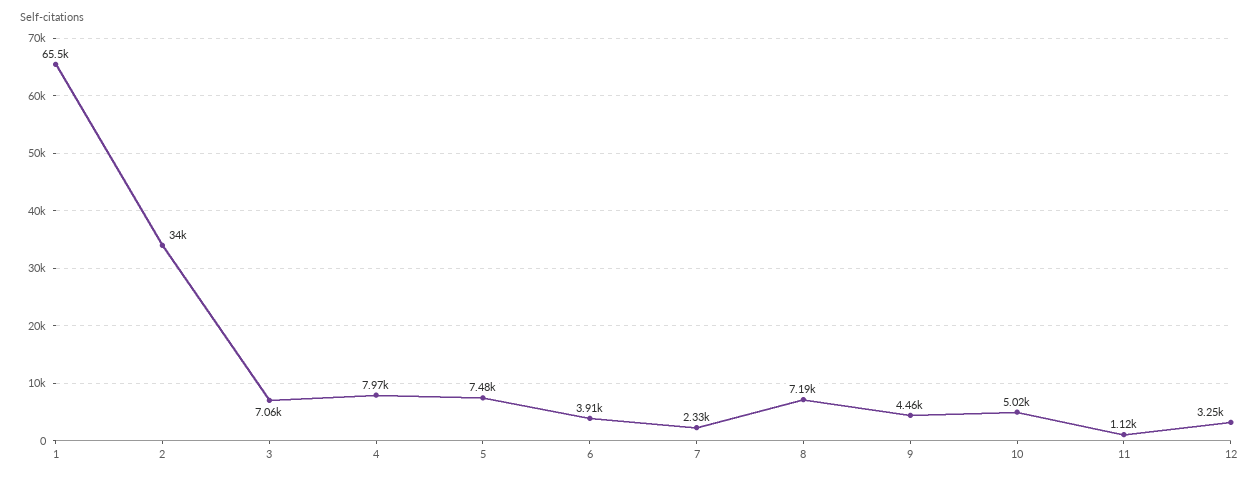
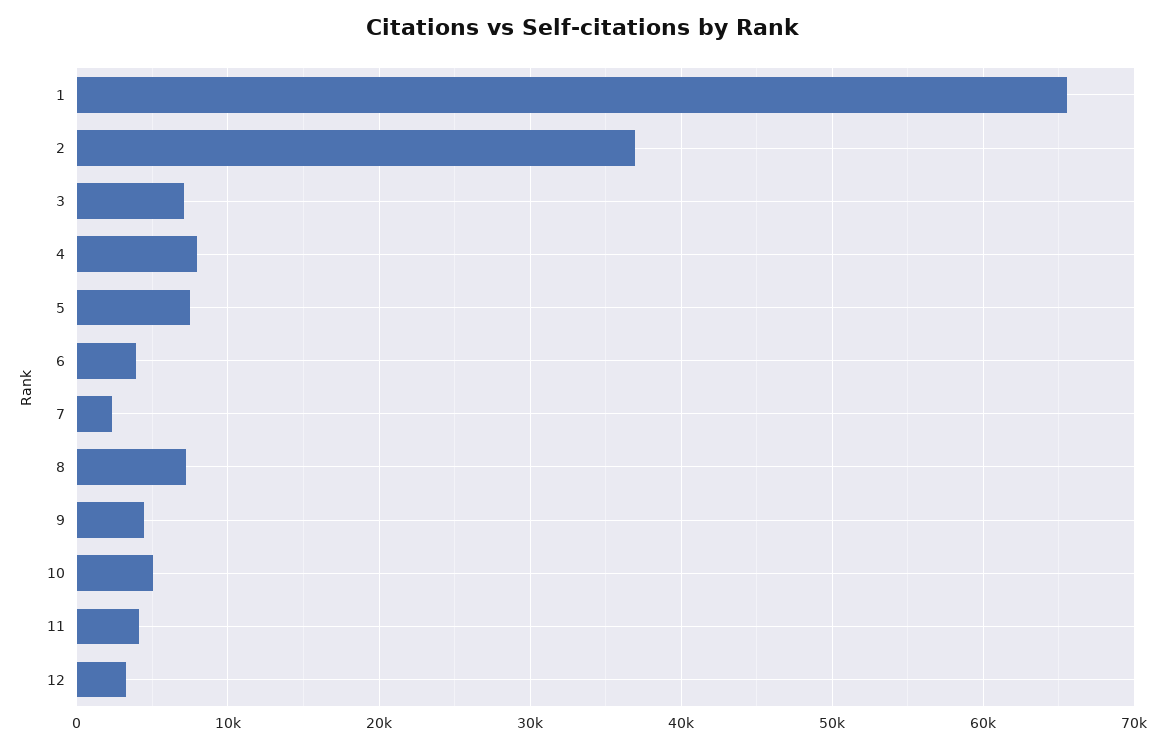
  {
    "1": 65500,
-   "2": 34000,
+   "2": 37000,
    "3": 7060,
    "4": 7970,
    "5": 7480,
    "6": 3910,
    "7": 2330,
    "8": 7190,
    "9": 4460,
    "10": 5020,
-   "11": 1120,
+   "11": 4000,
    "12": 3250
  }

